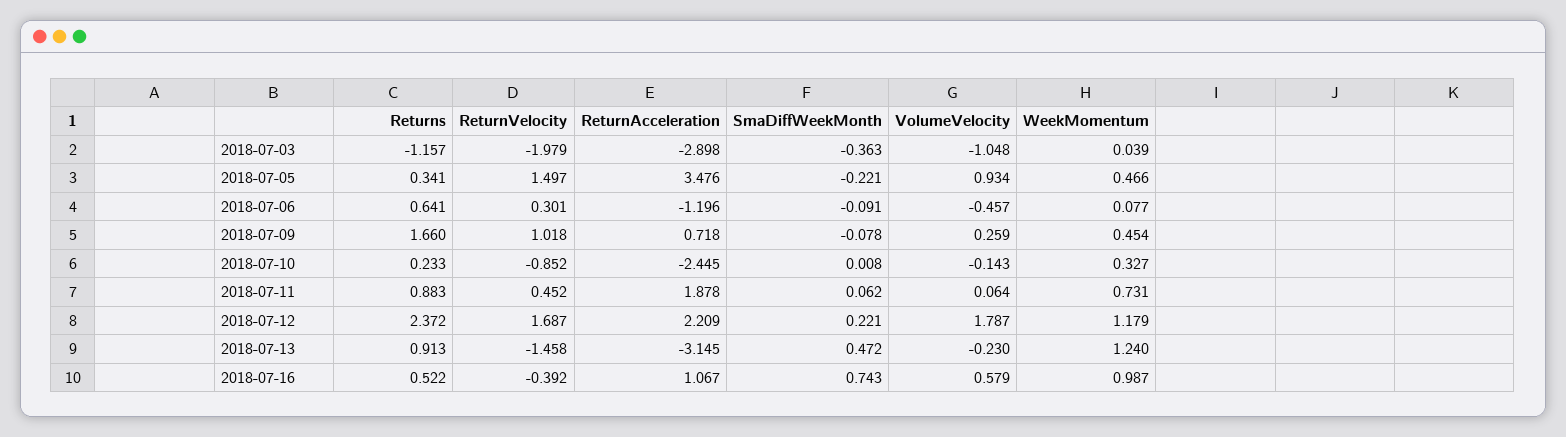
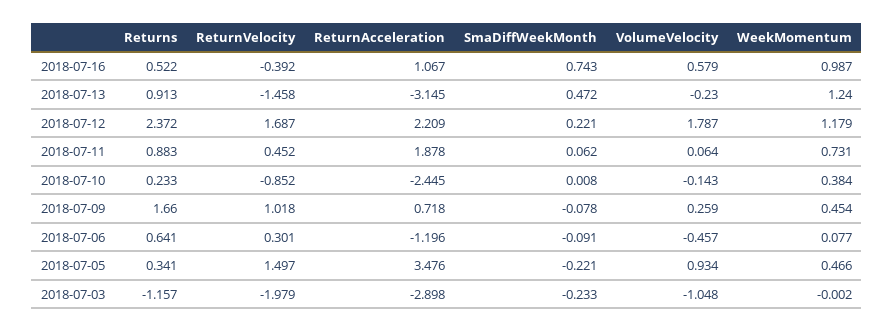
  {
    "Returns": {
      "2018-07-03": -1.157,
      "2018-07-05": 0.341,
      "2018-07-06": 0.641,
      "2018-07-09": 1.66,
      "2018-07-10": 0.233,
      "2018-07-11": 0.883,
      "2018-07-12": 2.372,
      "2018-07-13": 0.913,
      "2018-07-16": 0.522
    },
    "ReturnVelocity": {
      "2018-07-03": -1.979,
      "2018-07-05": 1.497,
      "2018-07-06": 0.301,
      "2018-07-09": 1.018,
      "2018-07-10": -0.852,
      "2018-07-11": 0.452,
      "2018-07-12": 1.687,
      "2018-07-13": -1.458,
      "2018-07-16": -0.392
    },
    "ReturnAcceleration": {
      "2018-07-03": -2.898,
      "2018-07-05": 3.476,
      "2018-07-06": -1.196,
      "2018-07-09": 0.718,
      "2018-07-10": -2.445,
      "2018-07-11": 1.878,
      "2018-07-12": 2.209,
      "2018-07-13": -3.145,
      "2018-07-16": 1.067
    },
    "SmaDiffWeekMonth": {
-     "2018-07-03": -0.363,
+     "2018-07-03": -0.233,
      "2018-07-05": -0.221,
      "2018-07-06": -0.091,
      "2018-07-09": -0.078,
      "2018-07-10": 0.008,
      "2018-07-11": 0.062,
      "2018-07-12": 0.221,
      "2018-07-13": 0.472,
      "2018-07-16": 0.743
    },
    "VolumeVelocity": {
      "2018-07-03": -1.048,
      "2018-07-05": 0.934,
      "2018-07-06": -0.457,
      "2018-07-09": 0.259,
      "2018-07-10": -0.143,
      "2018-07-11": 0.064,
      "2018-07-12": 1.787,
      "2018-07-13": -0.23,
      "2018-07-16": 0.579
    },
    "WeekMomentum": {
-     "2018-07-03": 0.039,
+     "2018-07-03": -0.002,
      "2018-07-05": 0.466,
      "2018-07-06": 0.077,
      "2018-07-09": 0.454,
-     "2018-07-10": 0.327,
+     "2018-07-10": 0.384,
      "2018-07-11": 0.731,
      "2018-07-12": 1.179,
      "2018-07-13": 1.24,
      "2018-07-16": 0.987
    }
  }

